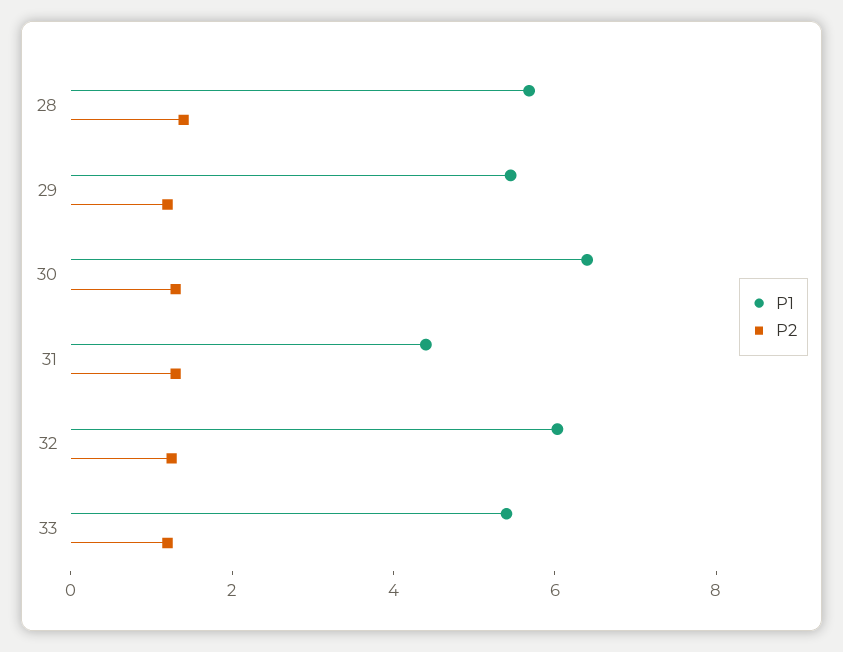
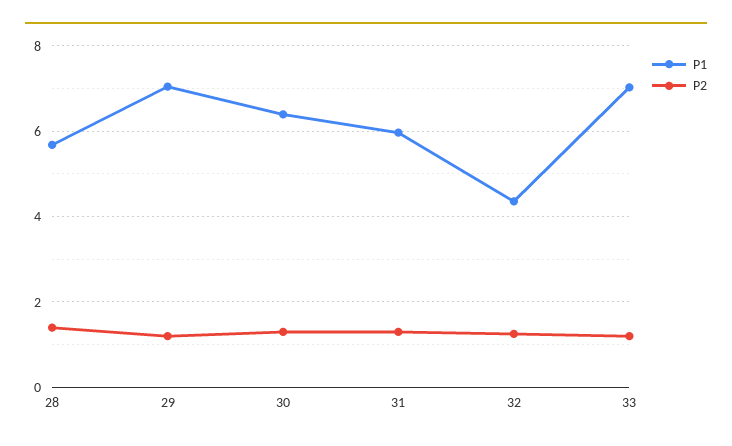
  {
    "P1": {
      "28": 5.6,
-     "29": 5.5,
+     "29": 7,
      "30": 6.4,
-     "31": 4.5,
+     "31": 6,
-     "32": 6,
+     "32": 4.4,
-     "33": 5.5
+     "33": 7
    },
    "P2": {
      "28": 1.4,
      "29": 1.2,
      "30": 1.4,
      "31": 1.4,
      "32": 1.2,
      "33": 1.2
    }
  }

